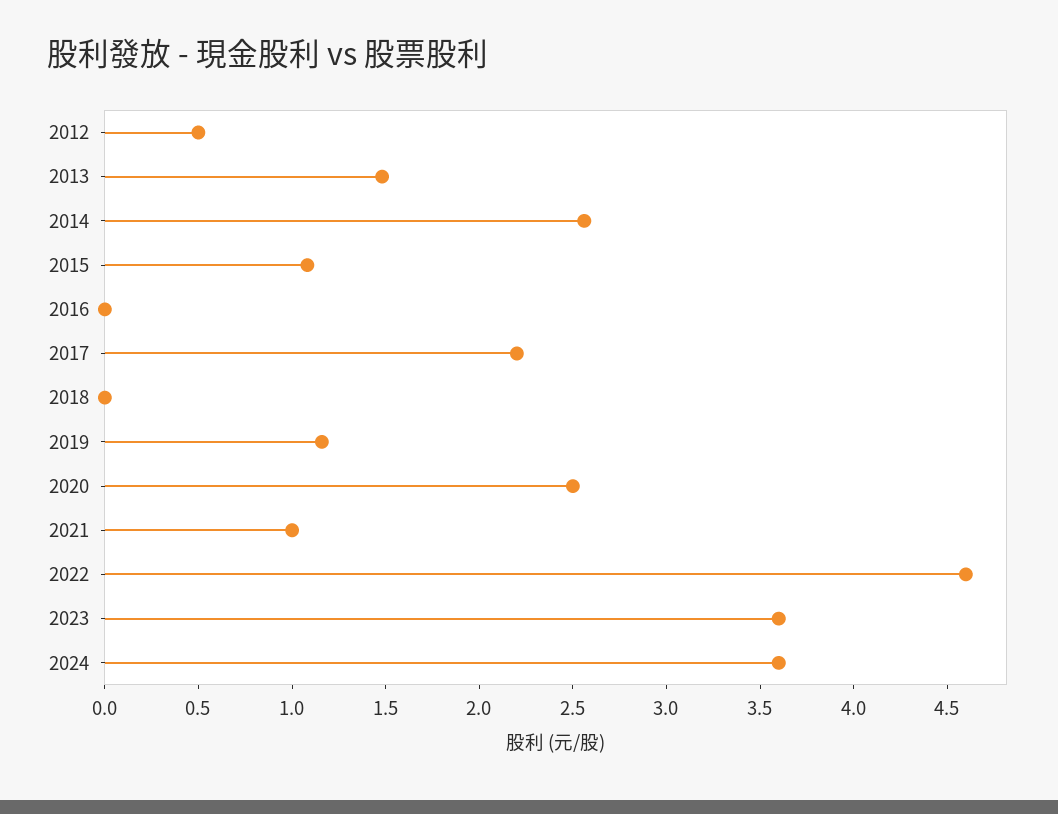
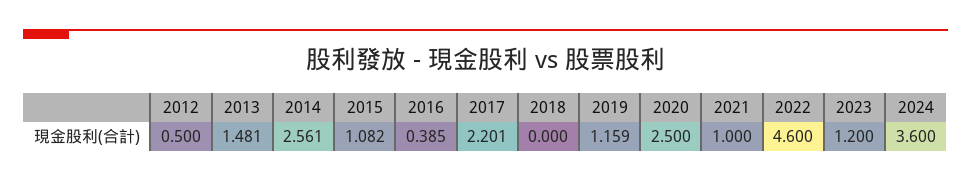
  {
    "2012": 0.5,
    "2013": 1.481,
    "2014": 2.561,
    "2015": 1.082,
-   "2016": 0,
+   "2016": 0.385,
    "2017": 2.201,
    "2018": 0,
    "2019": 1.159,
    "2020": 2.5,
    "2021": 1,
    "2022": 4.6,
-   "2023": 3.6,
+   "2023": 1.2,
    "2024": 3.6
  }

